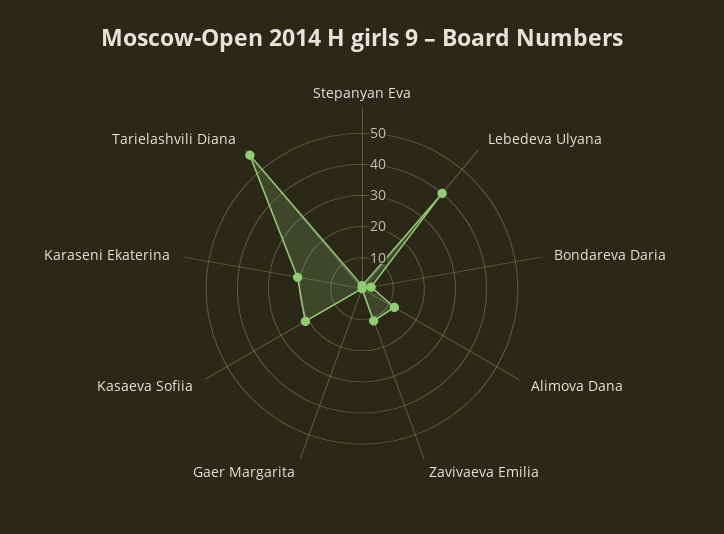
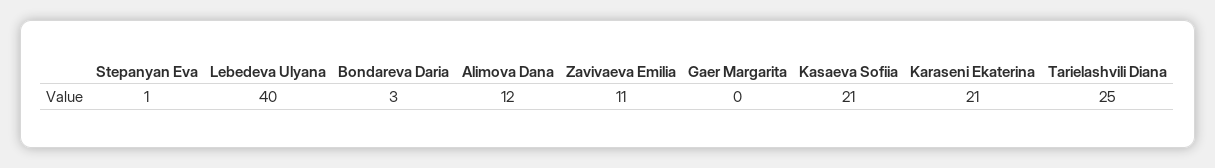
  {
    "Stepanyan Eva": 1,
    "Lebedeva Ulyana": 40,
    "Bondareva Daria": 3,
    "Alimova Dana": 12,
    "Zavivaeva Emilia": 11,
    "Gaer Margarita": 0,
    "Kasaeva Sofiia": 21,
    "Karaseni Ekaterina": 21,
-   "Tarielashvili Diana": 55
+   "Tarielashvili Diana": 25
  }

